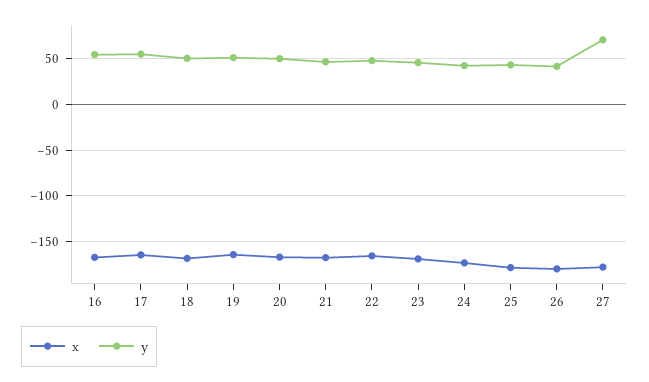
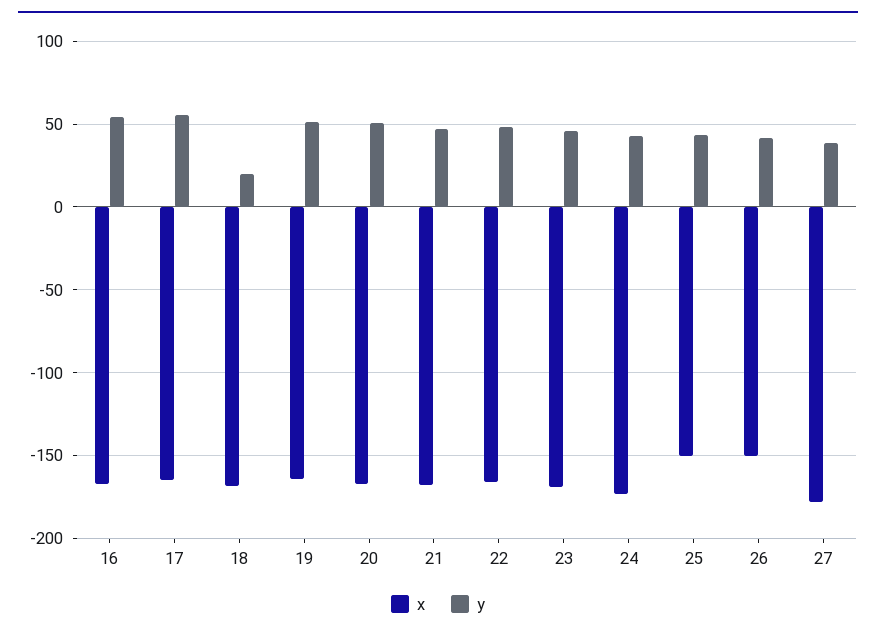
  {
    "x": {
      "16": -165,
      "17": -165,
      "18": -170,
      "19": -165,
      "20": -165,
      "21": -170,
      "22": -165,
      "23": -170,
      "24": -175,
-     "25": -180,
+     "25": -150,
-     "26": -180,
+     "26": -150,
      "27": -180
    },
    "y": {
      "16": 55,
      "17": 55,
-     "18": 50,
+     "18": 20,
      "19": 50,
      "20": 50,
      "21": 45,
      "22": 50,
      "23": 45,
      "24": 45,
      "25": 45,
      "26": 40,
-     "27": 70
+     "27": 40
    }
  }

